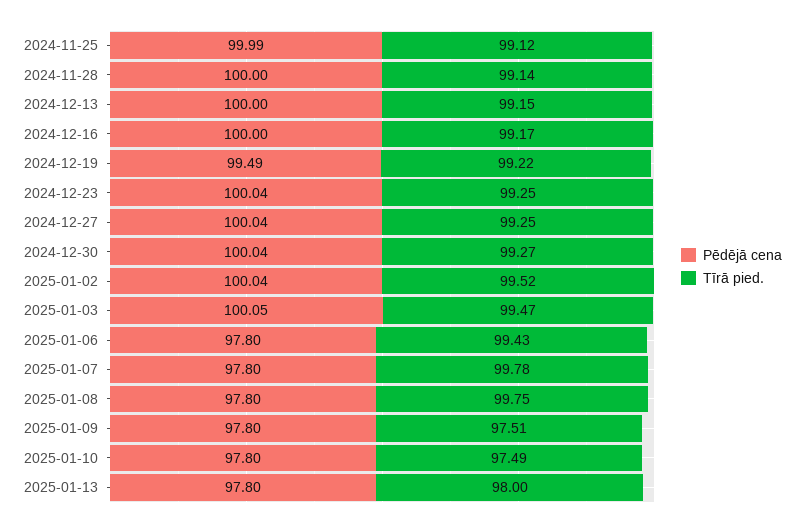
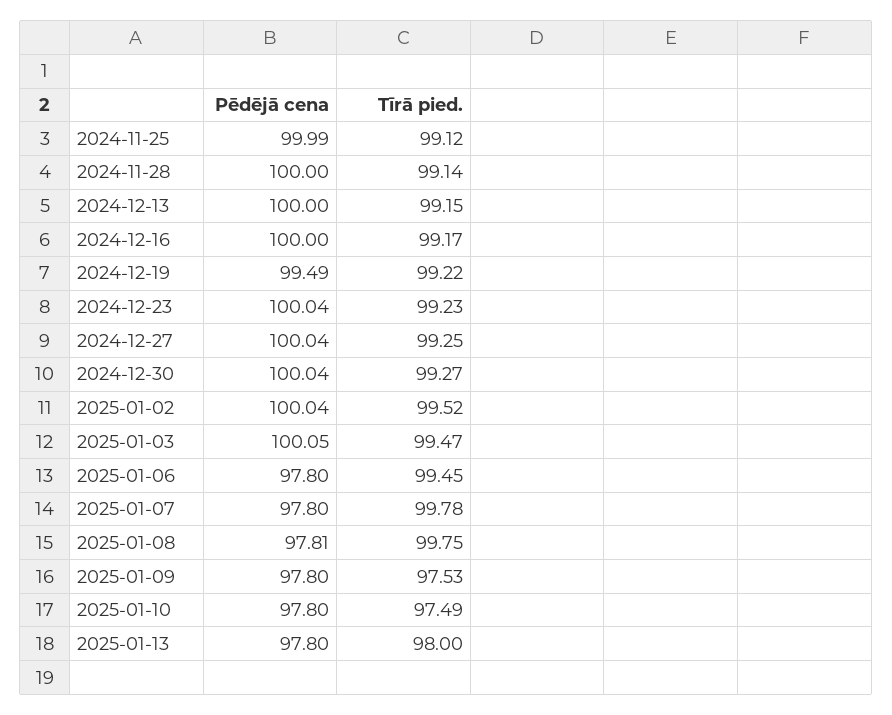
  {
    "Pēdējā cena": {
      "2024-11-25": 99.99,
      "2024-11-28": 100,
      "2024-12-13": 100,
      "2024-12-16": 100,
      "2024-12-19": 99.49,
      "2024-12-23": 100.04,
      "2024-12-27": 100.04,
      "2024-12-30": 100.04,
      "2025-01-02": 100.04,
      "2025-01-03": 100.05,
      "2025-01-06": 97.8,
      "2025-01-07": 97.8,
-     "2025-01-08": 97.8,
+     "2025-01-08": 97.81,
      "2025-01-09": 97.8,
      "2025-01-10": 97.8,
      "2025-01-13": 97.8
    },
    "Tīrā pied.": {
      "2024-11-25": 99.12,
      "2024-11-28": 99.14,
      "2024-12-13": 99.15,
      "2024-12-16": 99.17,
      "2024-12-19": 99.22,
-     "2024-12-23": 99.25,
+     "2024-12-23": 99.23,
      "2024-12-27": 99.25,
      "2024-12-30": 99.27,
      "2025-01-02": 99.52,
      "2025-01-03": 99.47,
-     "2025-01-06": 99.43,
+     "2025-01-06": 99.45,
      "2025-01-07": 99.78,
      "2025-01-08": 99.75,
-     "2025-01-09": 97.51,
+     "2025-01-09": 97.53,
      "2025-01-10": 97.49,
      "2025-01-13": 98
    }
  }

